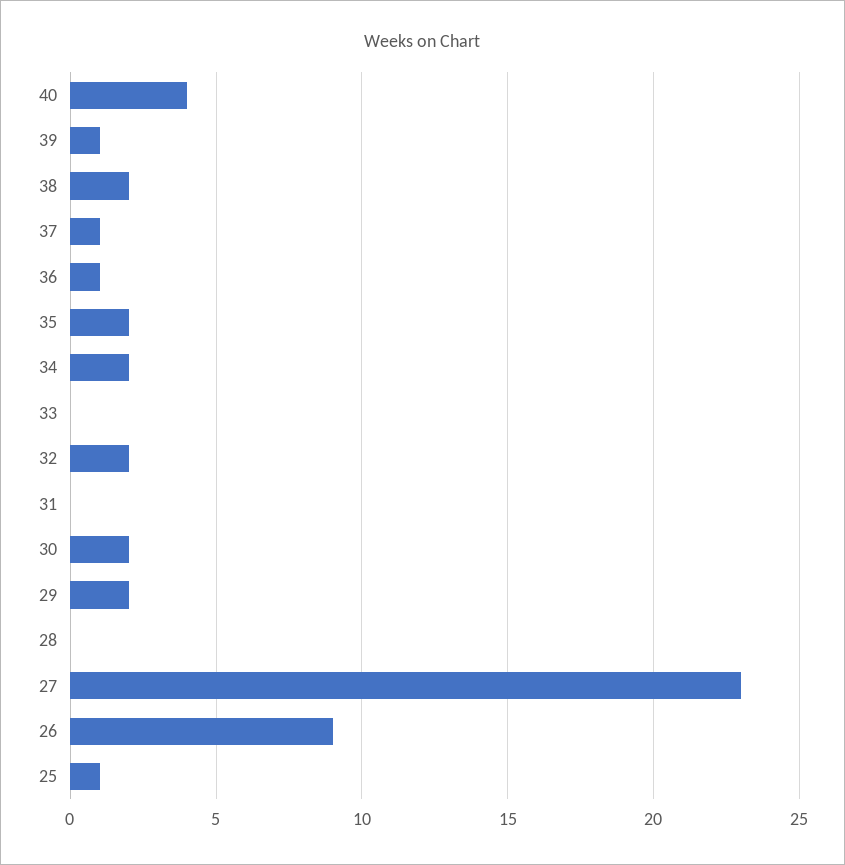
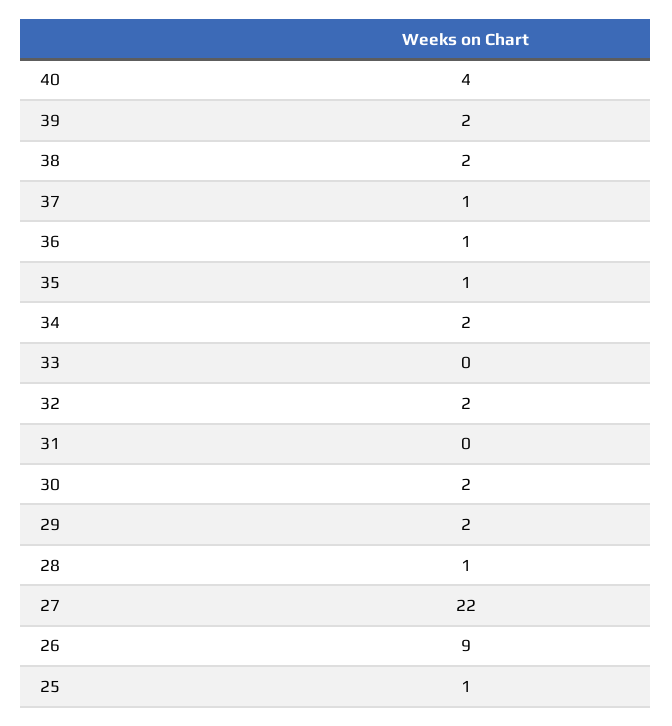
  {
    "40": 4,
-   "39": 1,
+   "39": 2,
    "38": 2,
    "37": 1,
    "36": 1,
-   "35": 2,
+   "35": 1,
    "34": 2,
    "33": 0,
    "32": 2,
    "31": 0,
    "30": 2,
    "29": 2,
-   "28": 0,
+   "28": 1,
-   "27": 23,
+   "27": 22,
    "26": 9,
    "25": 1
  }

